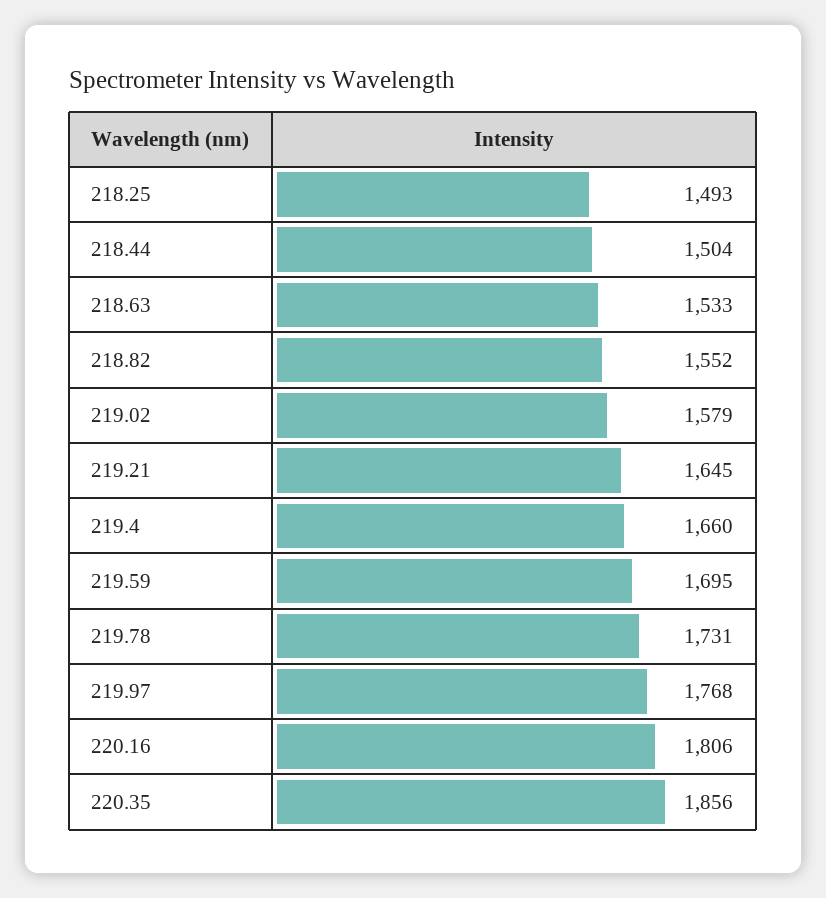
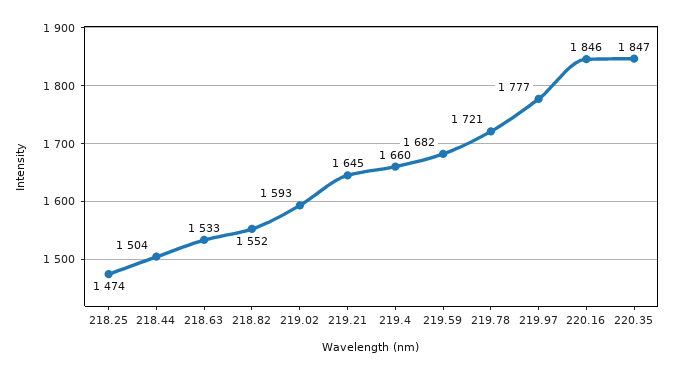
  {
-   "218.25": 1493,
+   "218.25": 1474,
    "218.44": 1504,
    "218.63": 1533,
    "218.82": 1552,
-   "219.02": 1579,
+   "219.02": 1593,
    "219.21": 1645,
    "219.4": 1660,
-   "219.59": 1695,
+   "219.59": 1682,
-   "219.78": 1731,
+   "219.78": 1721,
-   "219.97": 1768,
+   "219.97": 1777,
-   "220.16": 1806,
+   "220.16": 1846,
-   "220.35": 1856
+   "220.35": 1847
  }

